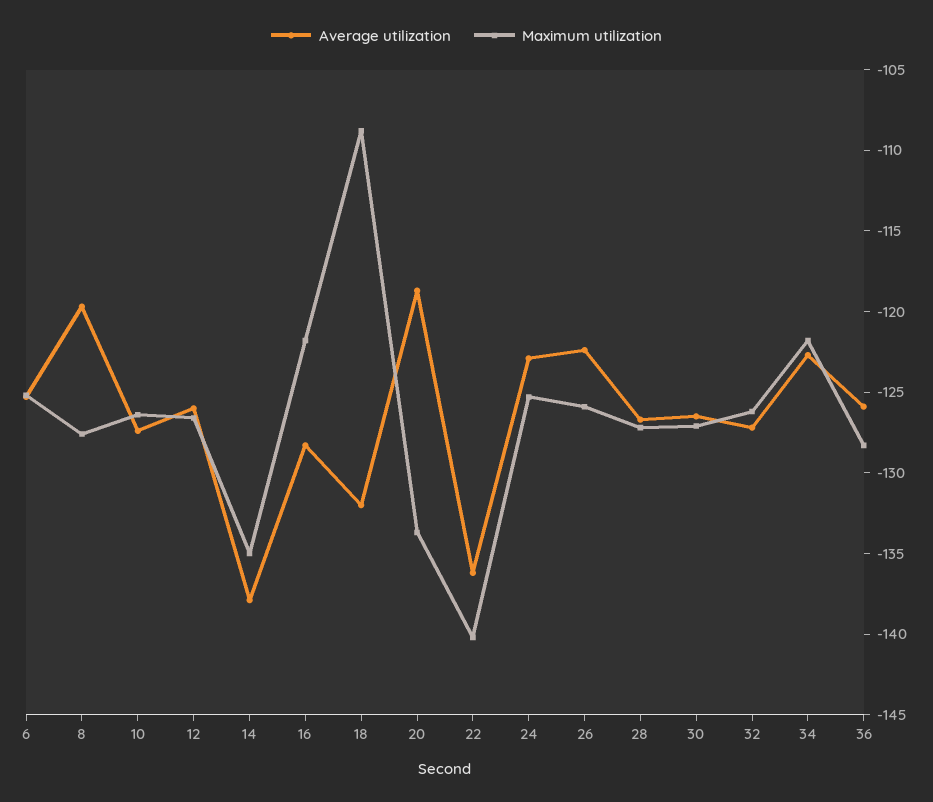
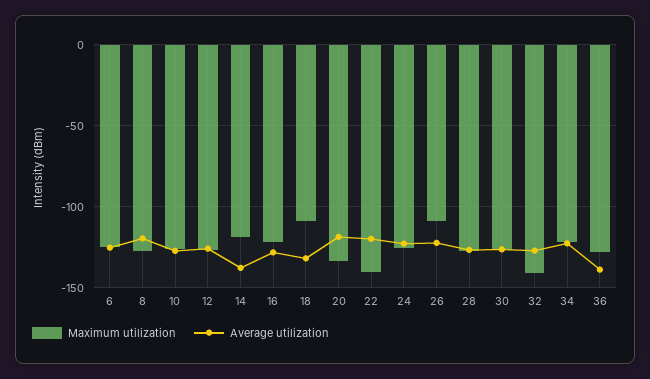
  {
    "Average utilization": {
      "6": -125,
      "8": -120,
      "10": -127,
      "12": -126,
      "14": -138,
      "16": -128,
      "18": -132,
      "20": -119,
-     "22": -136,
+     "22": -120,
      "24": -123,
      "26": -122,
      "28": -127,
      "30": -127,
      "32": -127,
      "34": -123,
-     "36": -126
+     "36": -140
    },
    "Maximum utilization": {
      "6": -125,
      "8": -128,
      "10": -126,
      "12": -127,
-     "14": -135,
+     "14": -120,
      "16": -122,
      "18": -109,
      "20": -134,
      "22": -140,
      "24": -125,
-     "26": -126,
+     "26": -110,
      "28": -127,
      "30": -127,
-     "32": -126,
+     "32": -140,
      "34": -122,
      "36": -128
    }
  }

